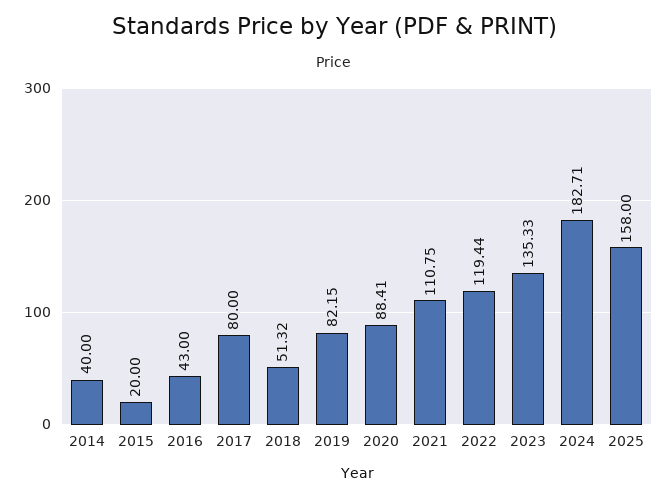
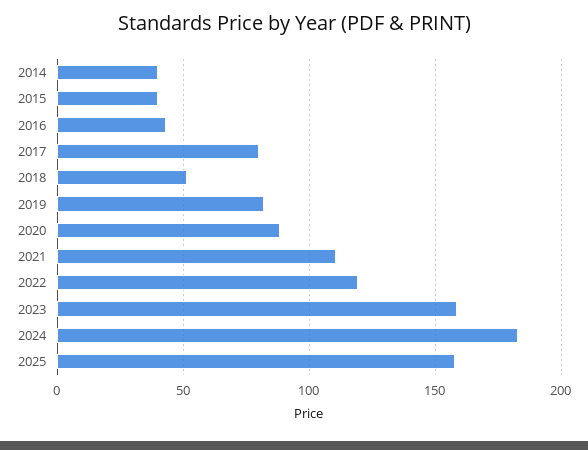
  {
    "2014": 40,
-   "2015": 20,
+   "2015": 40,
    "2016": 43,
    "2017": 80,
    "2018": 51.32,
    "2019": 82.15,
    "2020": 88.41,
    "2021": 110.75,
    "2022": 119.44,
-   "2023": 135.33,
+   "2023": 160,
    "2024": 182.71,
    "2025": 158
  }

